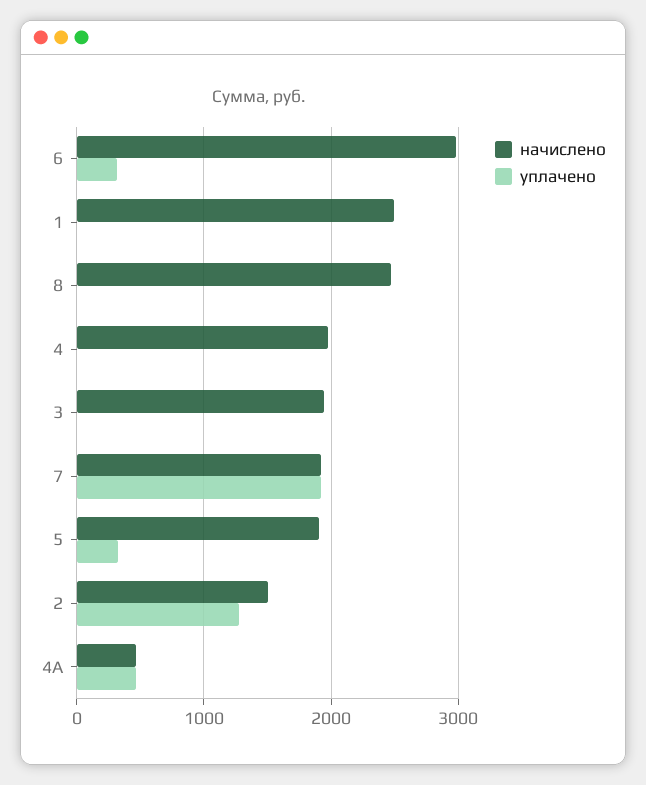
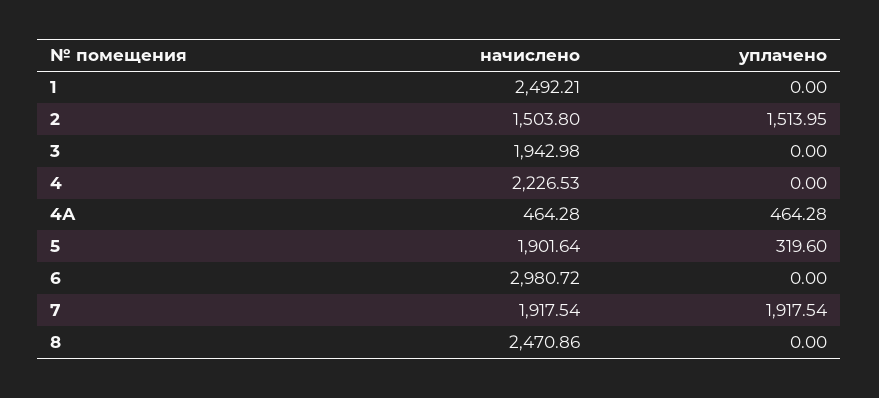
  {
    "начислено": {
      "6": 2980.72,
      "1": 2492.21,
      "8": 2470.86,
-     "4": 2000,
+     "4": 2226.53,
      "3": 1942.98,
      "7": 1917.54,
      "5": 1901.64,
      "2": 1503.8,
      "4А": 464.28
    },
    "уплачено": {
-     "6": 300,
+     "6": 0,
      "1": 0,
      "8": 0,
      "4": 0,
      "3": 0,
      "7": 1917.54,
      "5": 319.6,
-     "2": 1300,
+     "2": 1513.95,
      "4А": 464.28
    }
  }

